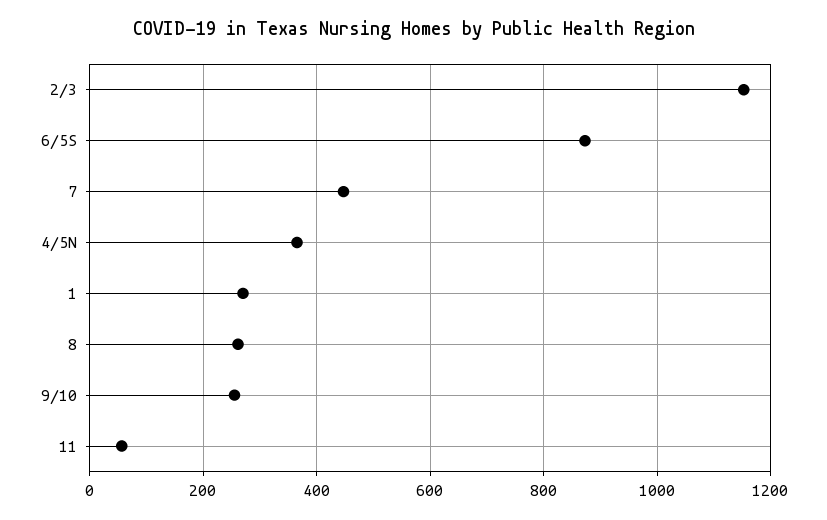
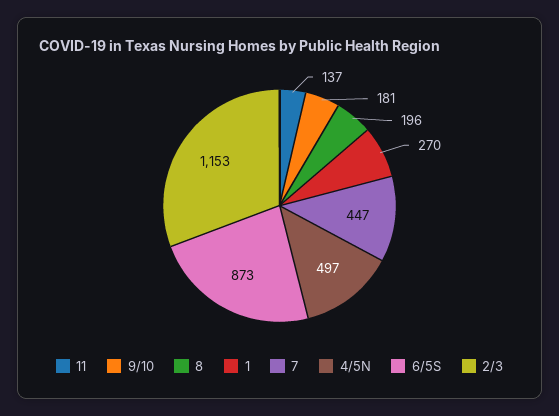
  {
    "2/3": 1153,
    "6/5S": 873,
    "7": 447,
-   "4/5N": 360,
+   "4/5N": 497,
    "1": 270,
-   "8": 260,
+   "8": 196,
-   "9/10": 260,
+   "9/10": 181,
-   "11": 60
+   "11": 137
  }

